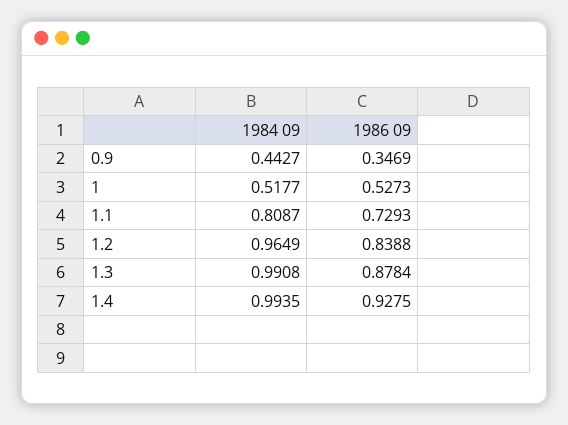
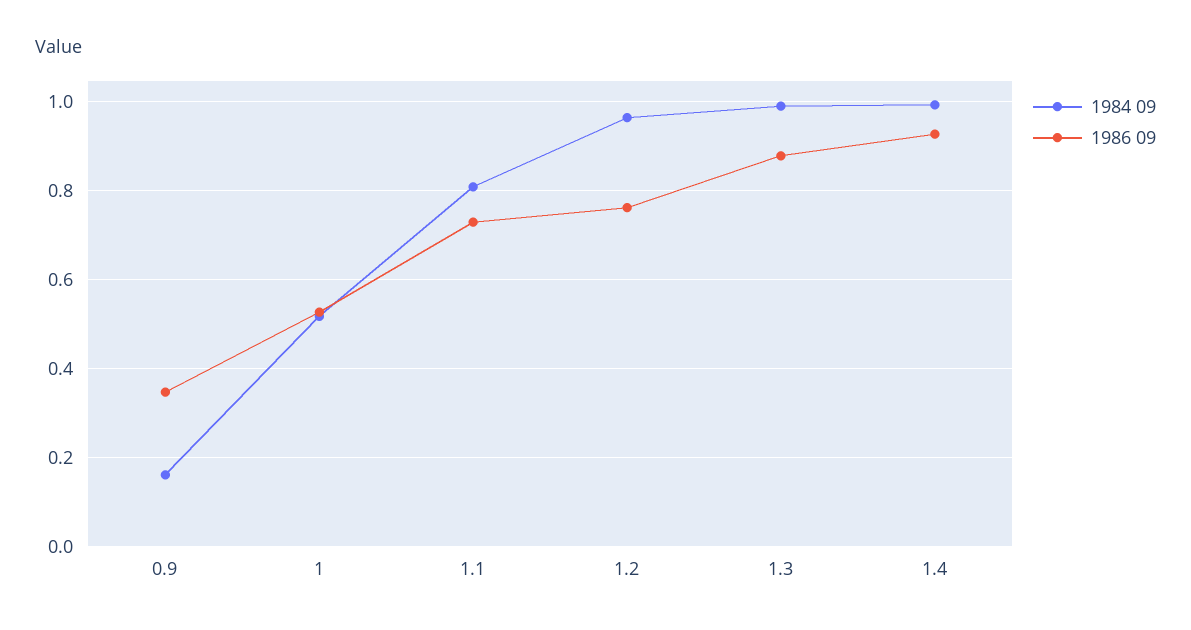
  {
    "1984 09": {
-     "0.9": 0.4427,
+     "0.9": 0.16,
      "1": 0.5177,
      "1.1": 0.8087,
      "1.2": 0.9649,
      "1.3": 0.9908,
      "1.4": 0.9935
    },
    "1986 09": {
      "0.9": 0.3469,
      "1": 0.5273,
      "1.1": 0.7293,
-     "1.2": 0.8388,
+     "1.2": 0.76,
      "1.3": 0.8784,
      "1.4": 0.9275
    }
  }

